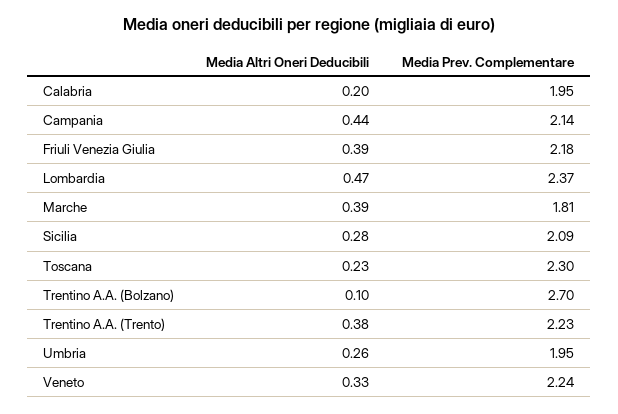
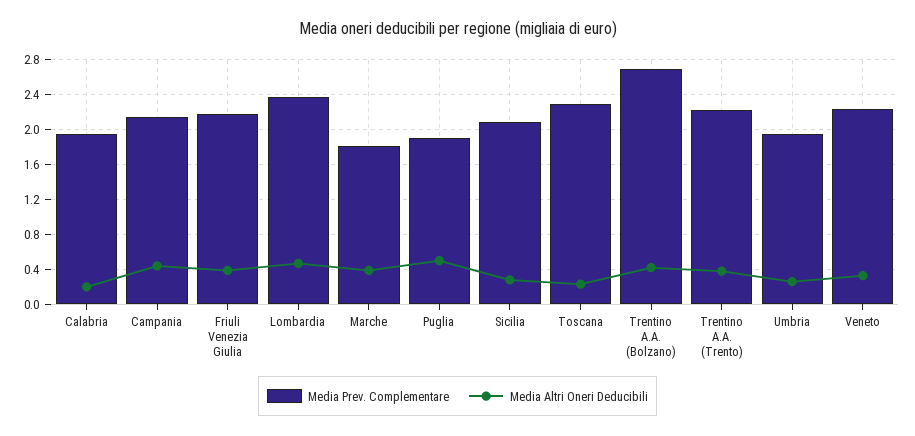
  {
    "Media Altri Oneri Deducibili": {
      "Calabria": 0.2,
      "Campania": 0.44,
      "Friuli Venezia Giulia": 0.39,
      "Lombardia": 0.47,
      "Marche": 0.39,
      "Sicilia": 0.28,
      "Toscana": 0.23,
-     "Trentino A.A. (Bolzano)": 0.1,
+     "Trentino A.A. (Bolzano)": 0.4,
      "Trentino A.A. (Trento)": 0.38,
      "Umbria": 0.26,
-     "Veneto": 0.33
+     "Veneto": 0.33,
+     "Puglia": 0.5
    },
    "Media Prev. Complementare": {
      "Calabria": 1.95,
      "Campania": 2.14,
      "Friuli Venezia Giulia": 2.18,
      "Lombardia": 2.37,
      "Marche": 1.81,
      "Sicilia": 2.09,
      "Toscana": 2.3,
      "Trentino A.A. (Bolzano)": 2.7,
      "Trentino A.A. (Trento)": 2.23,
      "Umbria": 1.95,
-     "Veneto": 2.24
+     "Veneto": 2.24,
+     "Puglia": 1.9
    }
  }

